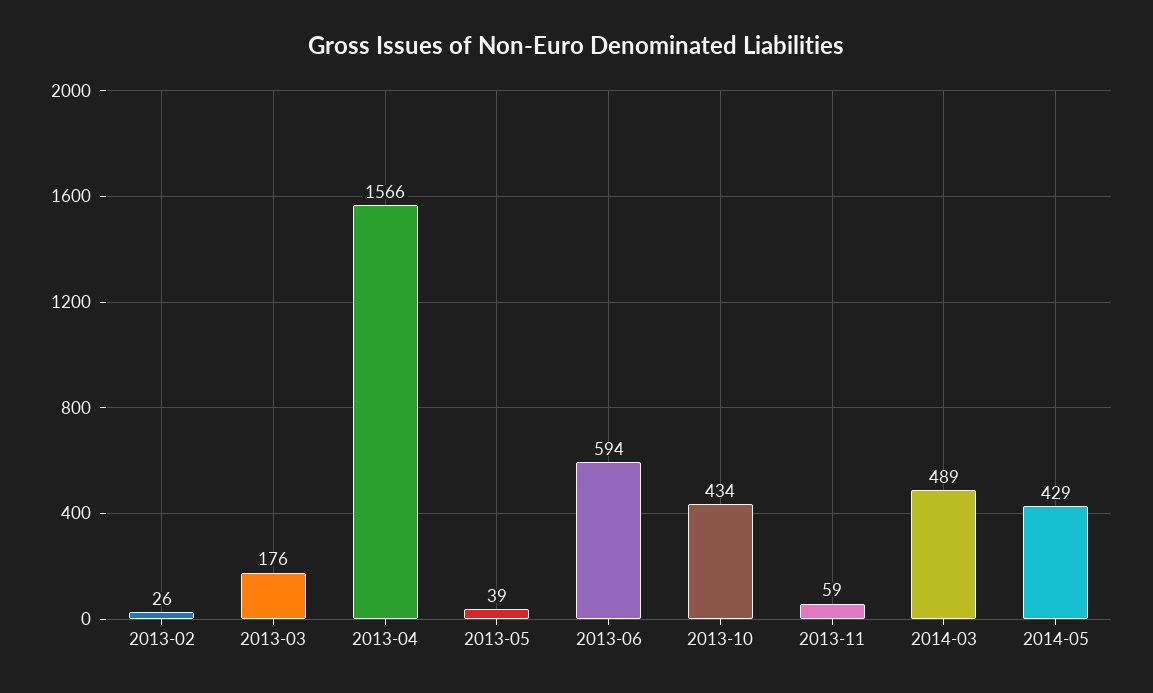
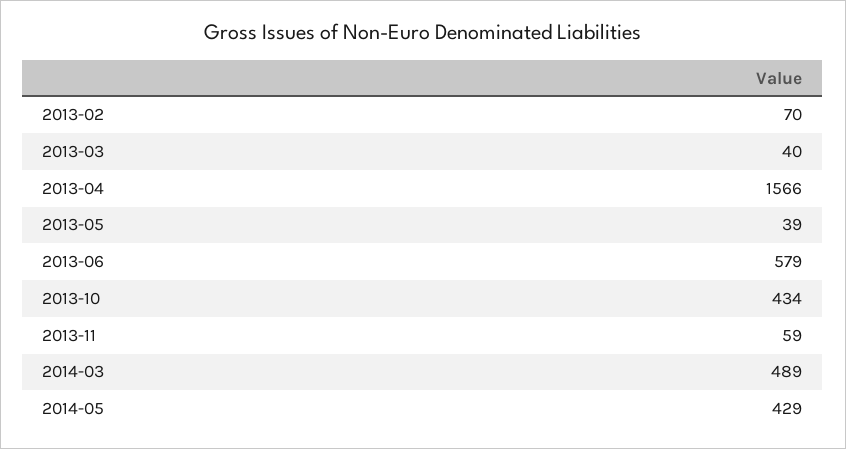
  {
-   "2013-02": 26,
+   "2013-02": 70,
-   "2013-03": 176,
+   "2013-03": 40,
    "2013-04": 1566,
    "2013-05": 39,
-   "2013-06": 594,
+   "2013-06": 579,
    "2013-10": 434,
    "2013-11": 59,
    "2014-03": 489,
    "2014-05": 429
  }

